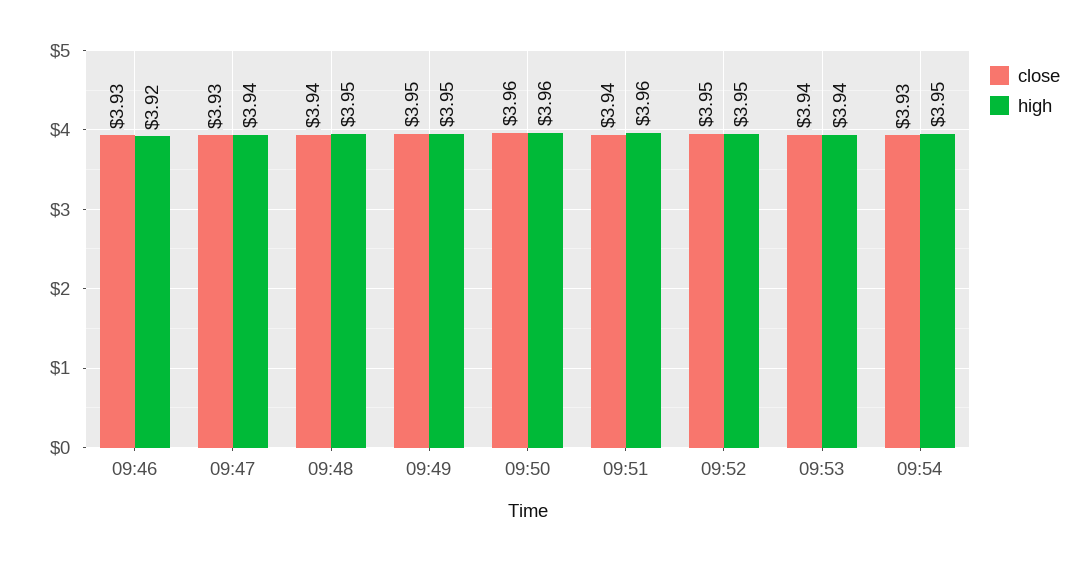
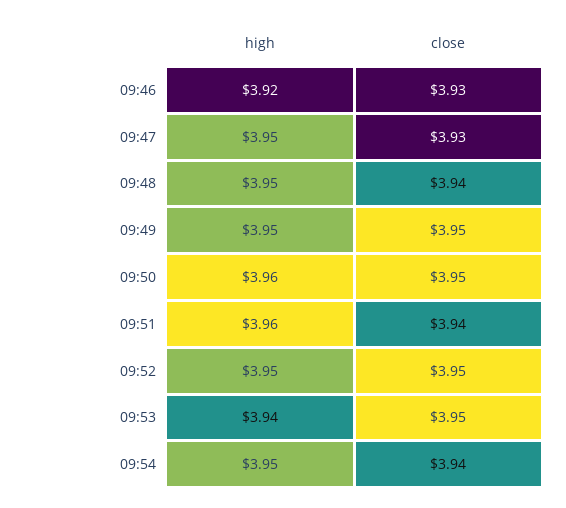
  {
    "close": {
      "09:46": 3.93,
      "09:47": 3.93,
      "09:48": 3.94,
      "09:49": 3.95,
-     "09:50": 3.96,
+     "09:50": 3.95,
      "09:51": 3.94,
      "09:52": 3.95,
-     "09:53": 3.94,
+     "09:53": 3.95,
-     "09:54": 3.93
+     "09:54": 3.94
    },
    "high": {
      "09:46": 3.92,
-     "09:47": 3.94,
+     "09:47": 3.95,
      "09:48": 3.95,
      "09:49": 3.95,
      "09:50": 3.96,
      "09:51": 3.96,
      "09:52": 3.95,
      "09:53": 3.94,
      "09:54": 3.95
    }
  }

